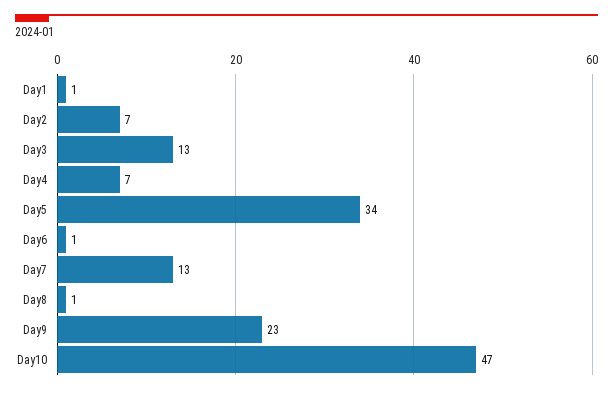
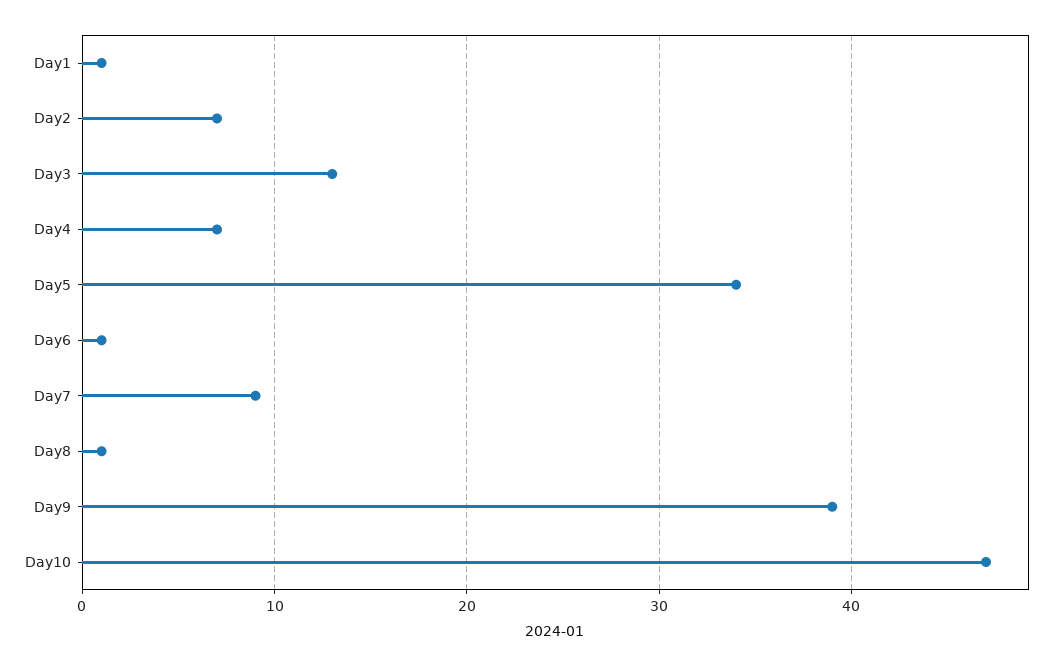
  {
    "Day1": 1,
    "Day2": 7,
    "Day3": 13,
    "Day4": 7,
    "Day5": 34,
    "Day6": 1,
-   "Day7": 13,
+   "Day7": 9,
    "Day8": 1,
-   "Day9": 23,
+   "Day9": 39,
    "Day10": 47
  }

